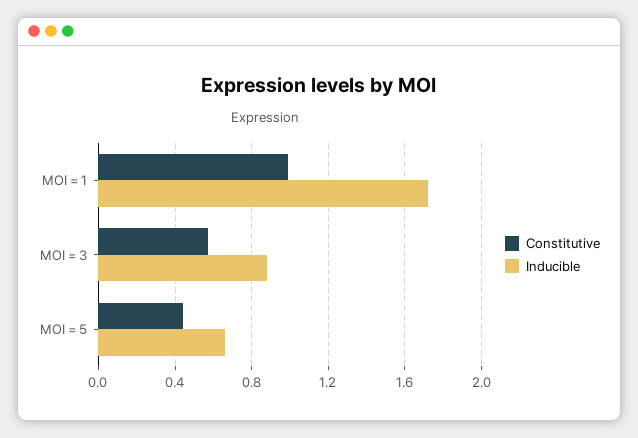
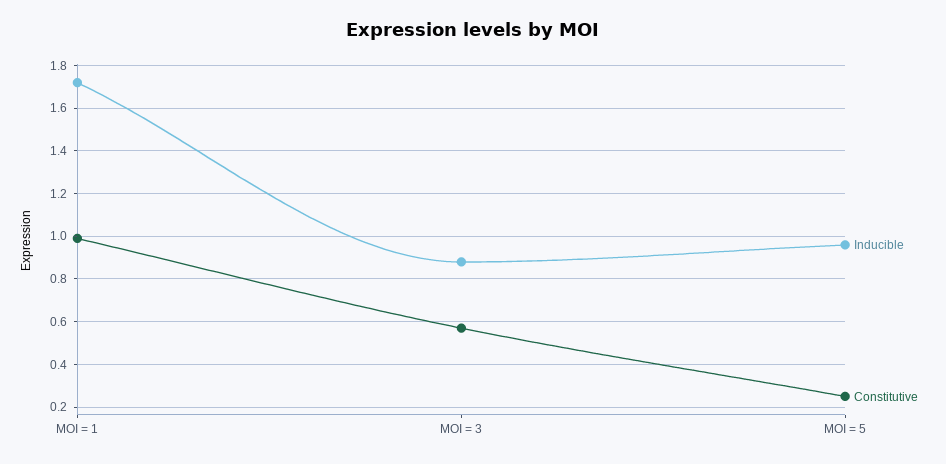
  {
    "Constitutive": {
      "MOI = 1": 1,
      "MOI = 3": 0.55,
-     "MOI = 5": 0.45
+     "MOI = 5": 0.25
    },
    "Inducible": {
      "MOI = 1": 1.7,
      "MOI = 3": 0.9,
-     "MOI = 5": 0.65
+     "MOI = 5": 0.95
    }
  }

